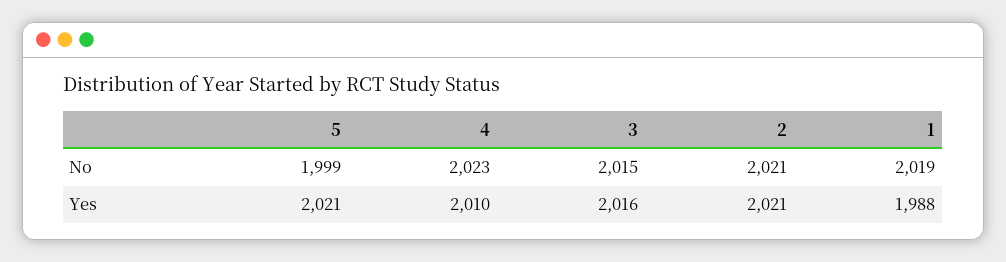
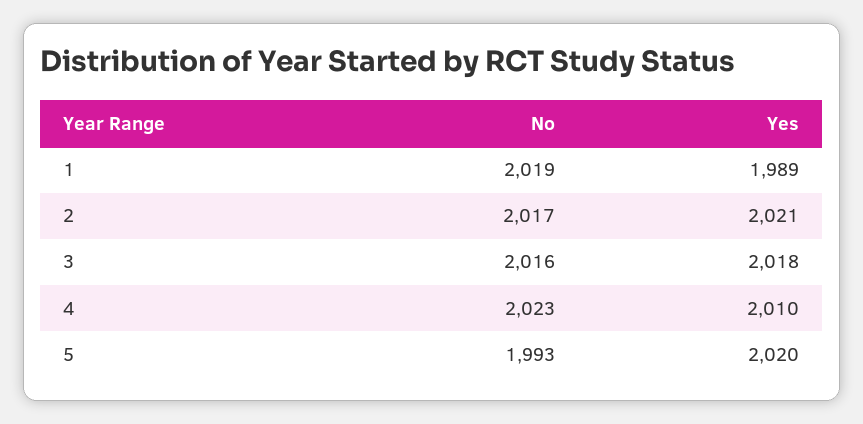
  {
    "5": {
-     "No": 1999,
+     "No": 1993,
-     "Yes": 2021
+     "Yes": 2020
    },
    "4": {
      "No": 2023,
      "Yes": 2010
    },
    "3": {
-     "No": 2015,
+     "No": 2016,
-     "Yes": 2016
+     "Yes": 2018
    },
    "2": {
-     "No": 2021,
+     "No": 2017,
      "Yes": 2021
    },
    "1": {
      "No": 2019,
-     "Yes": 1988
+     "Yes": 1989
    }
  }

